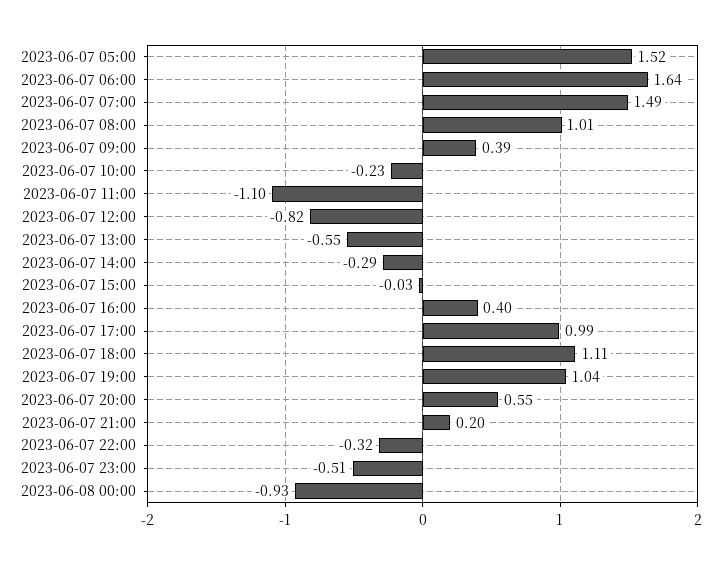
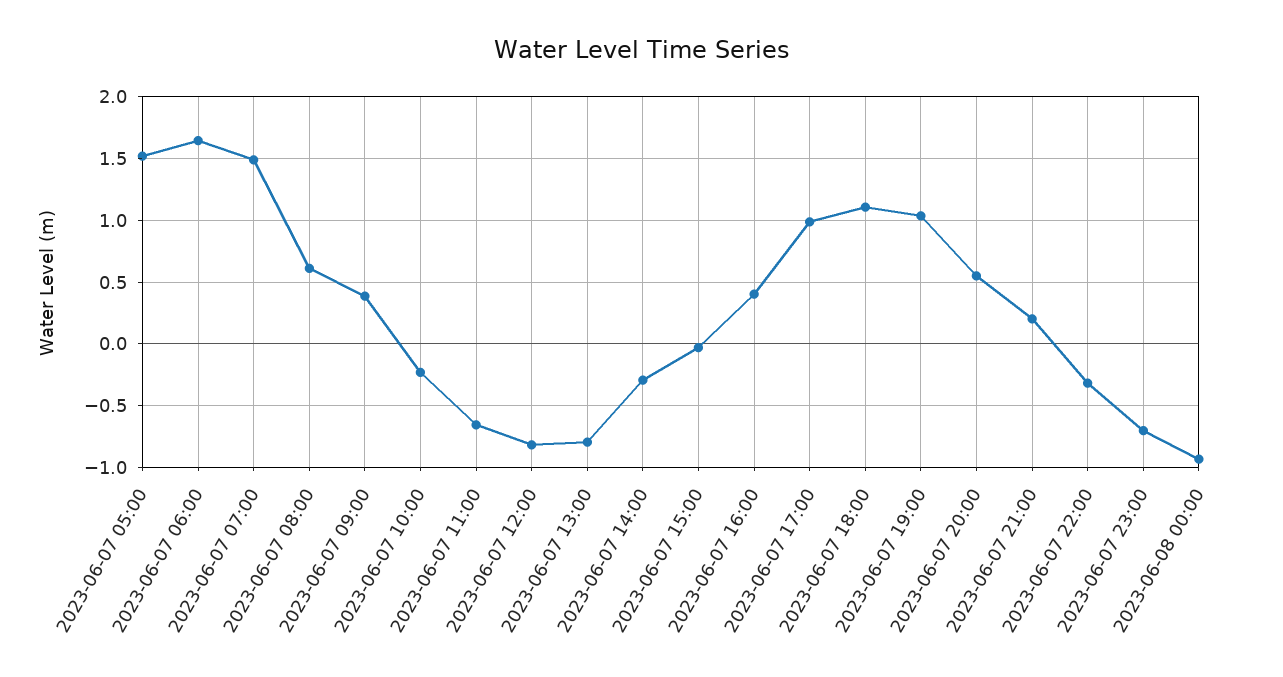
  {
    "2023-06-07 05:00": 1.52,
    "2023-06-07 06:00": 1.64,
    "2023-06-07 07:00": 1.49,
-   "2023-06-07 08:00": 1.01,
+   "2023-06-07 08:00": 0.6,
    "2023-06-07 09:00": 0.39,
    "2023-06-07 10:00": -0.23,
-   "2023-06-07 11:00": -1.1,
+   "2023-06-07 11:00": -0.65,
    "2023-06-07 12:00": -0.82,
-   "2023-06-07 13:00": -0.55,
+   "2023-06-07 13:00": -0.8,
    "2023-06-07 14:00": -0.29,
    "2023-06-07 15:00": -0.03,
    "2023-06-07 16:00": 0.4,
    "2023-06-07 17:00": 0.99,
    "2023-06-07 18:00": 1.11,
    "2023-06-07 19:00": 1.04,
    "2023-06-07 20:00": 0.55,
    "2023-06-07 21:00": 0.2,
    "2023-06-07 22:00": -0.32,
-   "2023-06-07 23:00": -0.51,
+   "2023-06-07 23:00": -0.7,
    "2023-06-08 00:00": -0.93
  }

